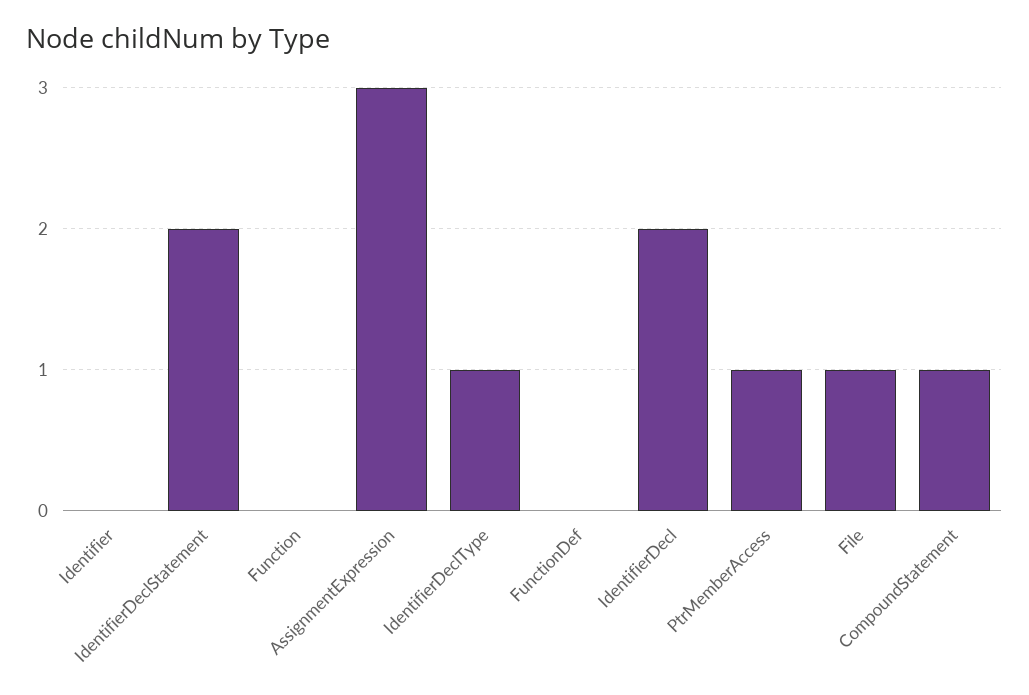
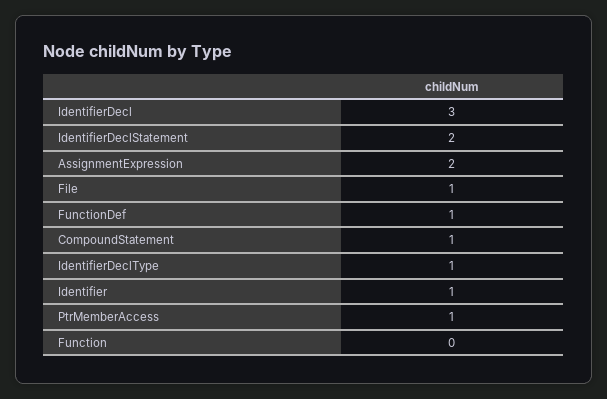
  {
-   "Identifier": 0,
+   "Identifier": 1,
    "IdentifierDeclStatement": 2,
    "Function": 0,
-   "AssignmentExpression": 3,
+   "AssignmentExpression": 2,
    "IdentifierDeclType": 1,
-   "FunctionDef": 0,
+   "FunctionDef": 1,
-   "IdentifierDecl": 2,
+   "IdentifierDecl": 3,
    "PtrMemberAccess": 1,
    "File": 1,
    "CompoundStatement": 1
  }

